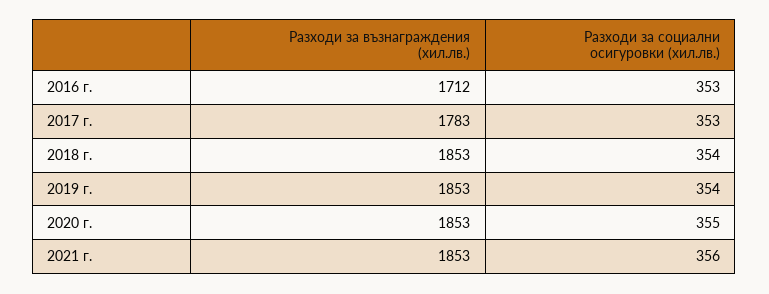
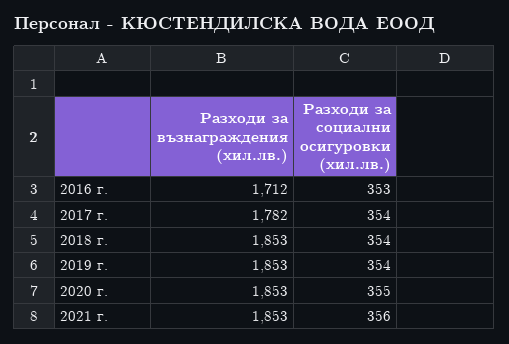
  {
    "Разходи за възнаграждения (хил.лв.)": {
      "2016 г.": 1712,
-     "2017 г.": 1783,
+     "2017 г.": 1782,
      "2018 г.": 1853,
      "2019 г.": 1853,
      "2020 г.": 1853,
      "2021 г.": 1853
    },
    "Разходи за социални осигуровки (хил.лв.)": {
      "2016 г.": 353,
-     "2017 г.": 353,
+     "2017 г.": 354,
      "2018 г.": 354,
      "2019 г.": 354,
      "2020 г.": 355,
      "2021 г.": 356
    }
  }

